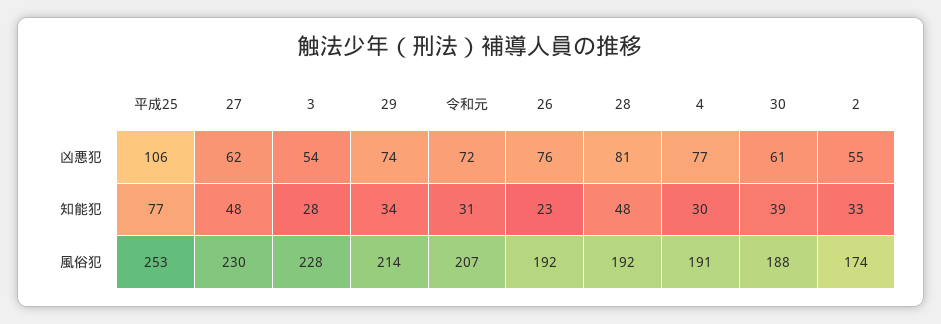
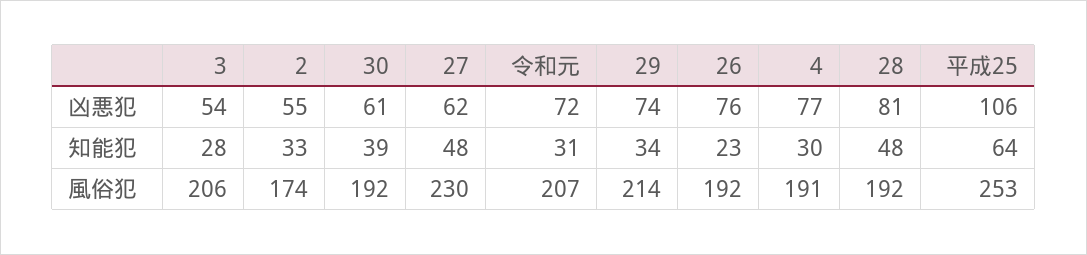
  {
    "平成25": {
      "凶悪犯": 106,
-     "知能犯": 77,
+     "知能犯": 64,
      "風俗犯": 253
    },
    "27": {
      "凶悪犯": 62,
      "知能犯": 48,
      "風俗犯": 230
    },
    "3": {
      "凶悪犯": 54,
      "知能犯": 28,
-     "風俗犯": 228
+     "風俗犯": 206
    },
    "29": {
      "凶悪犯": 74,
      "知能犯": 34,
      "風俗犯": 214
    },
    "令和元": {
      "凶悪犯": 72,
      "知能犯": 31,
      "風俗犯": 207
    },
    "26": {
      "凶悪犯": 76,
      "知能犯": 23,
      "風俗犯": 192
    },
    "28": {
      "凶悪犯": 81,
      "知能犯": 48,
      "風俗犯": 192
    },
    "4": {
      "凶悪犯": 77,
      "知能犯": 30,
      "風俗犯": 191
    },
    "30": {
      "凶悪犯": 61,
      "知能犯": 39,
-     "風俗犯": 188
+     "風俗犯": 192
    },
    "2": {
      "凶悪犯": 55,
      "知能犯": 33,
      "風俗犯": 174
    }
  }

